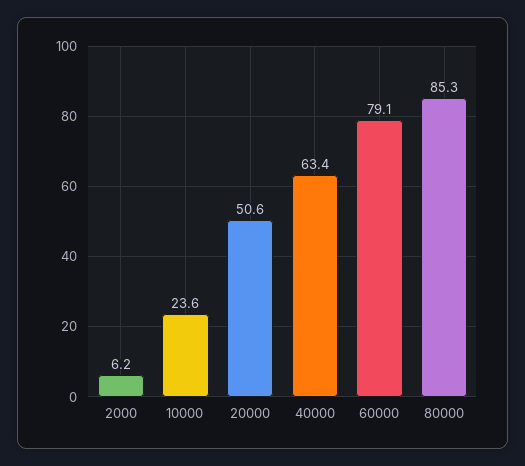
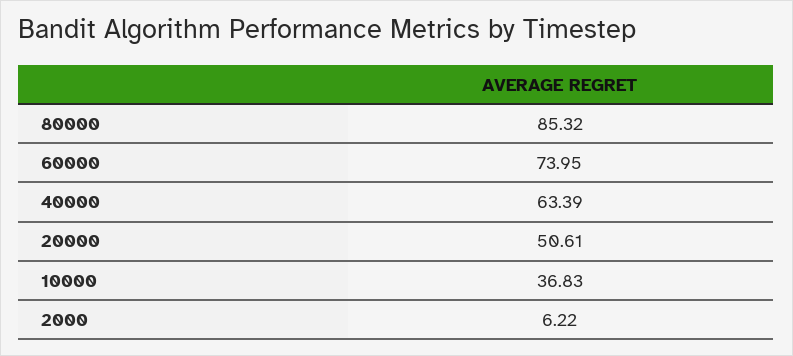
  {
    "2000": 6.22,
-   "10000": 23.6,
+   "10000": 36.83,
    "20000": 50.61,
    "40000": 63.39,
-   "60000": 79.1,
+   "60000": 73.95,
    "80000": 85.32
  }

